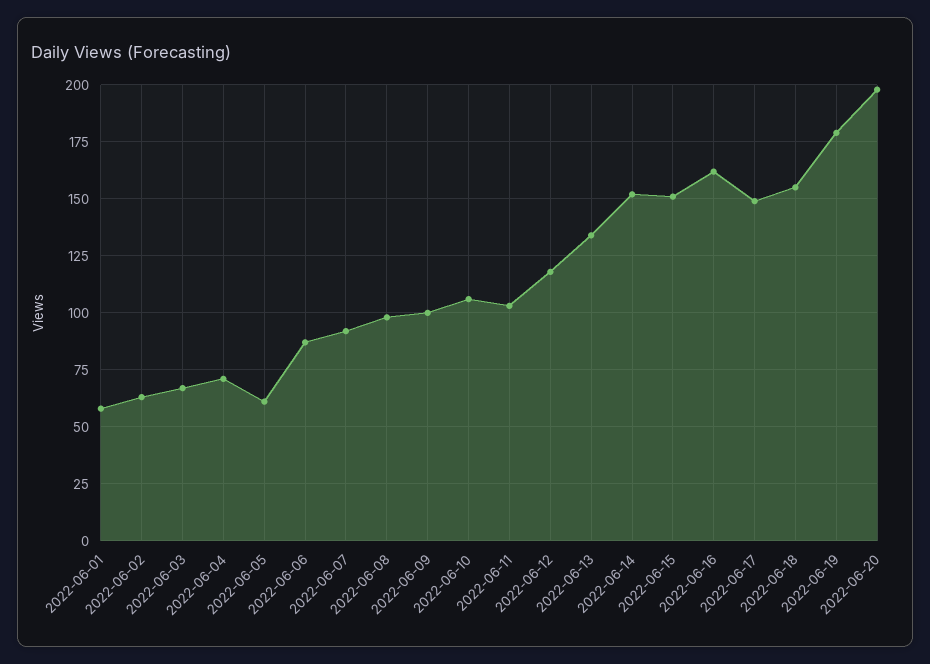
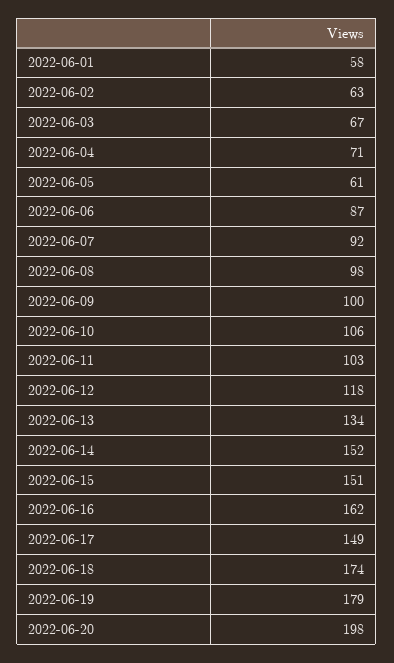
  {
    "2022-06-01": 58,
    "2022-06-02": 63,
    "2022-06-03": 67,
    "2022-06-04": 71,
    "2022-06-05": 61,
    "2022-06-06": 87,
    "2022-06-07": 92,
    "2022-06-08": 98,
    "2022-06-09": 100,
    "2022-06-10": 106,
    "2022-06-11": 103,
    "2022-06-12": 118,
    "2022-06-13": 134,
    "2022-06-14": 152,
    "2022-06-15": 151,
    "2022-06-16": 162,
    "2022-06-17": 149,
-   "2022-06-18": 155,
+   "2022-06-18": 174,
    "2022-06-19": 179,
    "2022-06-20": 198
  }

